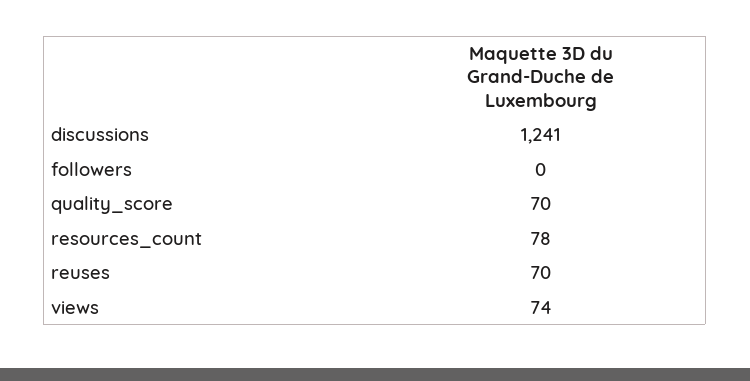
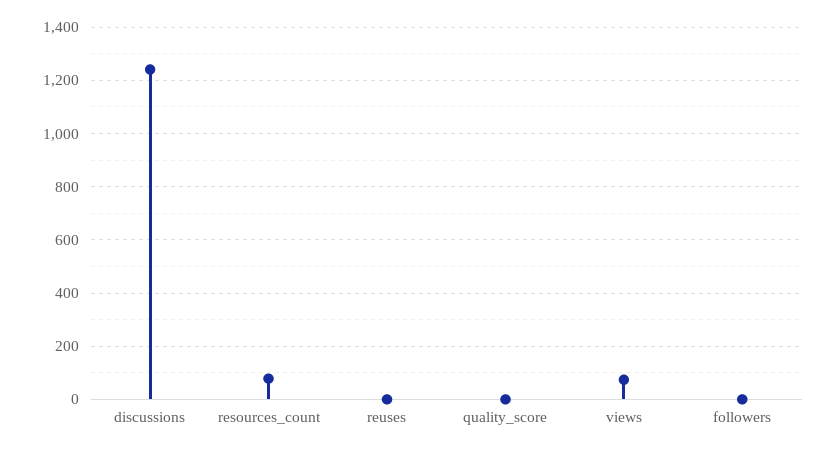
  {
    "discussions": 1241,
    "followers": 0,
-   "quality_score": 70,
+   "quality_score": 0,
    "resources_count": 78,
-   "reuses": 70,
+   "reuses": 0,
    "views": 74
  }

